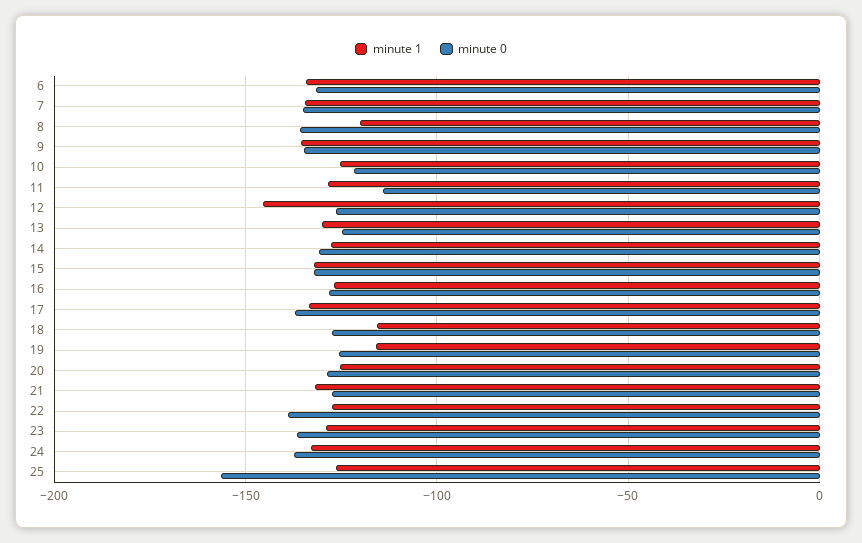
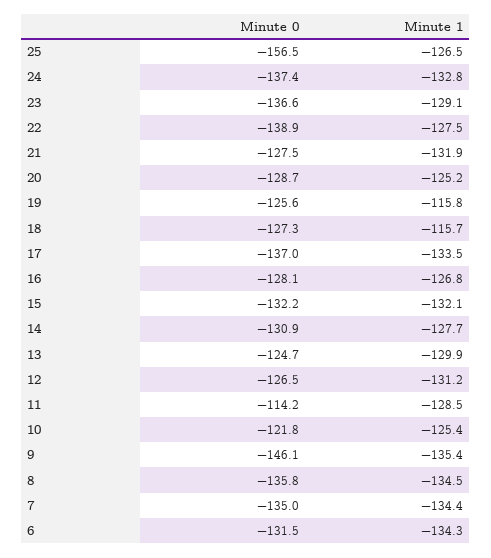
  {
    "minute 1": {
      "6": -134.3,
      "7": -134.4,
-     "8": -120,
+     "8": -134.5,
      "9": -135.4,
      "10": -125.4,
      "11": -128.5,
-     "12": -145,
+     "12": -131.2,
      "13": -129.9,
      "14": -127.7,
      "15": -132.1,
      "16": -126.8,
      "17": -133.5,
      "18": -115.7,
      "19": -115.8,
      "20": -125.2,
      "21": -131.9,
      "22": -127.5,
      "23": -129.1,
      "24": -132.8,
      "25": -126.5
    },
    "minute 0": {
      "6": -131.5,
      "7": -135,
      "8": -135.8,
-     "9": -135,
+     "9": -146.1,
      "10": -121.8,
      "11": -114.2,
      "12": -126.5,
      "13": -124.7,
      "14": -130.9,
      "15": -132.2,
      "16": -128.1,
      "17": -137,
      "18": -127.3,
      "19": -125.6,
      "20": -128.7,
      "21": -127.5,
      "22": -138.9,
      "23": -136.6,
      "24": -137.4,
      "25": -156.5
    }
  }

